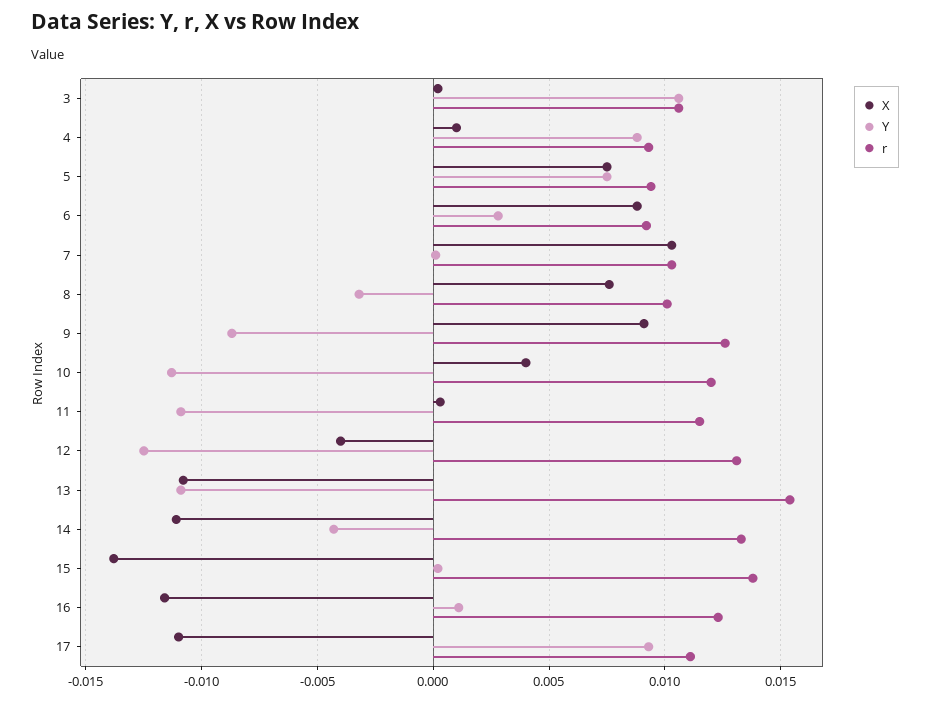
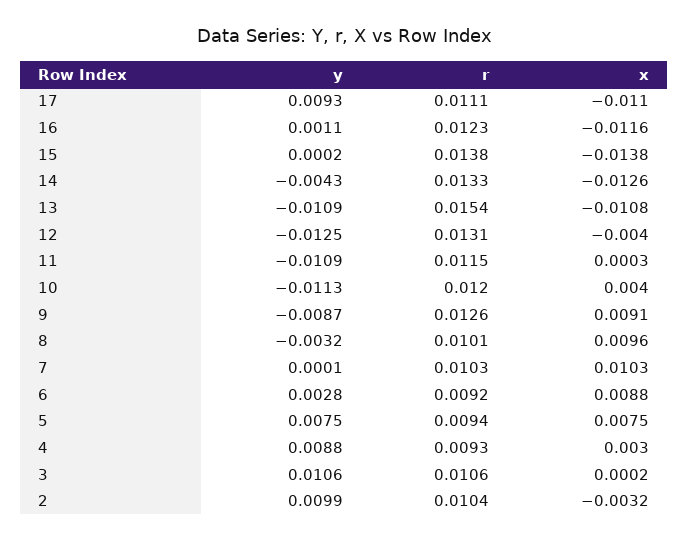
  {
    "X": {
      "3": 0.0002,
-     "4": 0.001,
+     "4": 0.003,
      "5": 0.0075,
      "6": 0.0088,
      "7": 0.0103,
-     "8": 0.0075,
+     "8": 0.0096,
      "9": 0.0091,
      "10": 0.004,
      "11": 0.0003,
      "12": -0.004,
      "13": -0.0108,
-     "14": -0.011,
+     "14": -0.0126,
      "15": -0.0138,
      "16": -0.0116,
-     "17": -0.011
+     "17": -0.011,
+     "2": -0.0032
    },
    "Y": {
      "3": 0.0106,
      "4": 0.0088,
      "5": 0.0075,
      "6": 0.0028,
      "7": 0.0001,
      "8": -0.0032,
      "9": -0.0087,
      "10": -0.0113,
      "11": -0.0109,
      "12": -0.0125,
      "13": -0.0109,
      "14": -0.0043,
      "15": 0.0002,
      "16": 0.0011,
-     "17": 0.0093
+     "17": 0.0093,
+     "2": 0.0099
    },
    "r": {
      "3": 0.0106,
      "4": 0.0093,
      "5": 0.0094,
      "6": 0.0092,
      "7": 0.0103,
      "8": 0.0101,
      "9": 0.0126,
      "10": 0.012,
      "11": 0.0115,
      "12": 0.0131,
      "13": 0.0154,
      "14": 0.0133,
      "15": 0.0138,
      "16": 0.0123,
-     "17": 0.0111
+     "17": 0.0111,
+     "2": 0.0104
    }
  }

